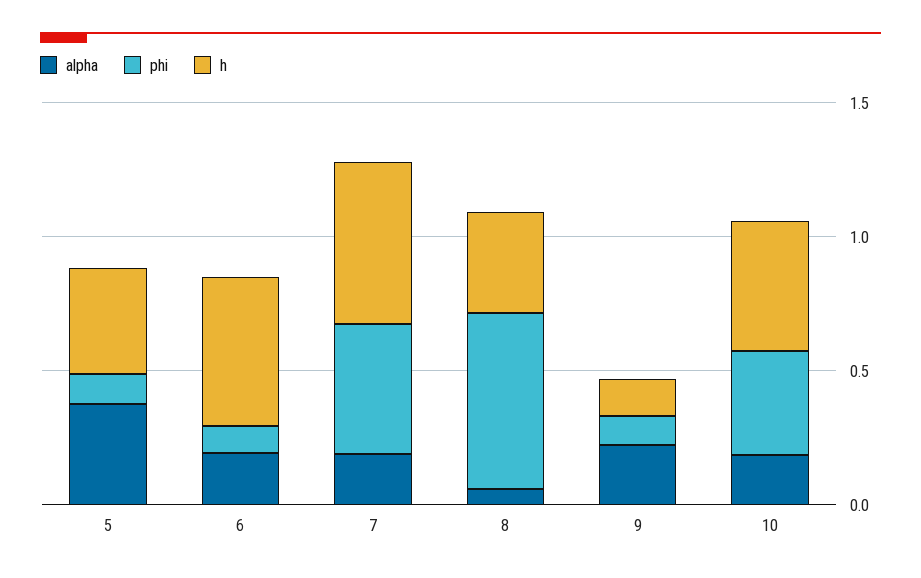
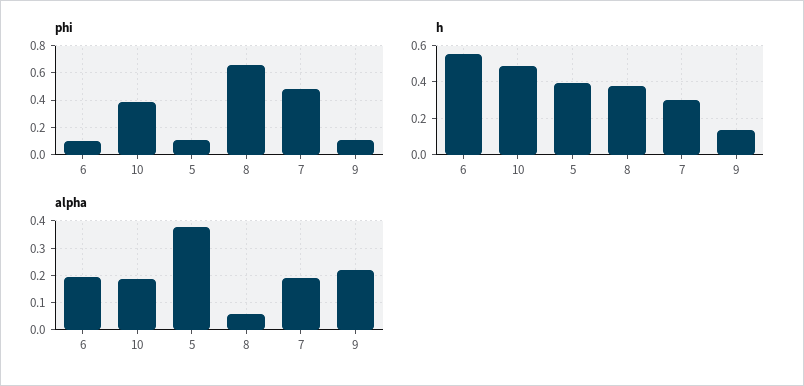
  {
    "alpha": {
      "5": 0.375,
      "6": 0.2,
      "7": 0.2,
      "8": 0.05,
      "9": 0.225,
      "10": 0.175
    },
    "phi": {
      "5": 0.1,
      "6": 0.1,
      "7": 0.5,
      "8": 0.65,
      "9": 0.1,
      "10": 0.4
    },
    "h": {
      "5": 0.4,
      "6": 0.55,
-     "7": 0.6,
+     "7": 0.3,
      "8": 0.4,
      "9": 0.15,
      "10": 0.5
    }
  }

